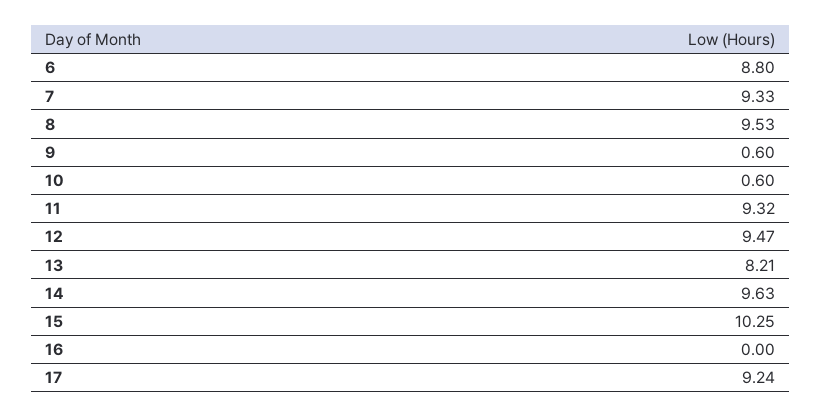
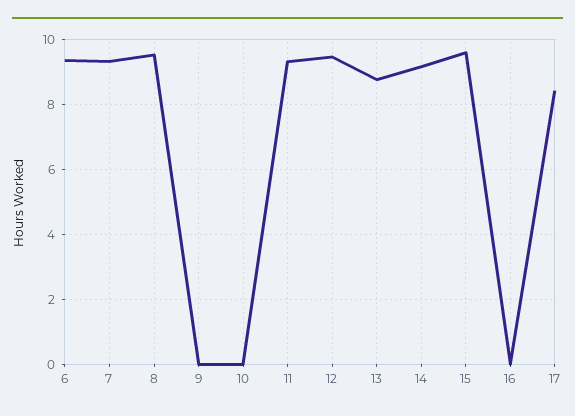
  {
-   "6": 8.8,
+   "6": 9.4,
    "7": 9.33,
    "8": 9.53,
-   "9": 0.6,
+   "9": 0,
-   "10": 0.6,
+   "10": 0,
    "11": 9.32,
    "12": 9.47,
-   "13": 8.21,
+   "13": 8.8,
-   "14": 9.63,
+   "14": 9.2,
-   "15": 10.25,
+   "15": 9.6,
    "16": 0,
-   "17": 9.24
+   "17": 8.4
  }

